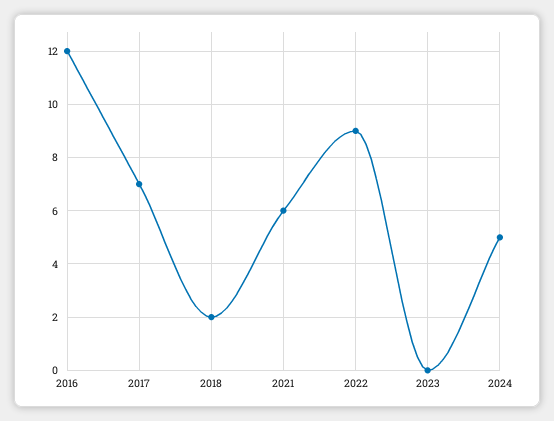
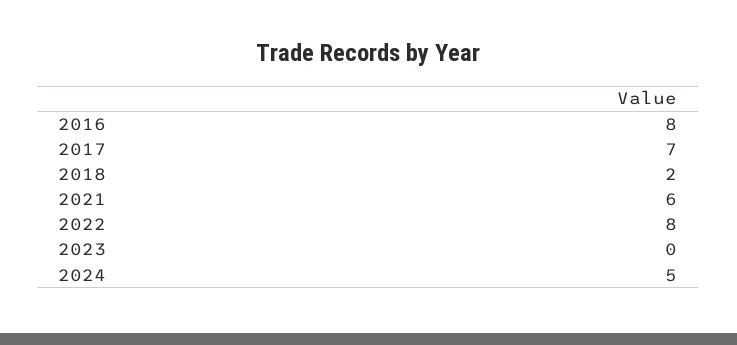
  {
-   "2016": 12,
+   "2016": 8,
    "2017": 7,
    "2018": 2,
    "2021": 6,
-   "2022": 9,
+   "2022": 8,
    "2023": 0,
    "2024": 5
  }

